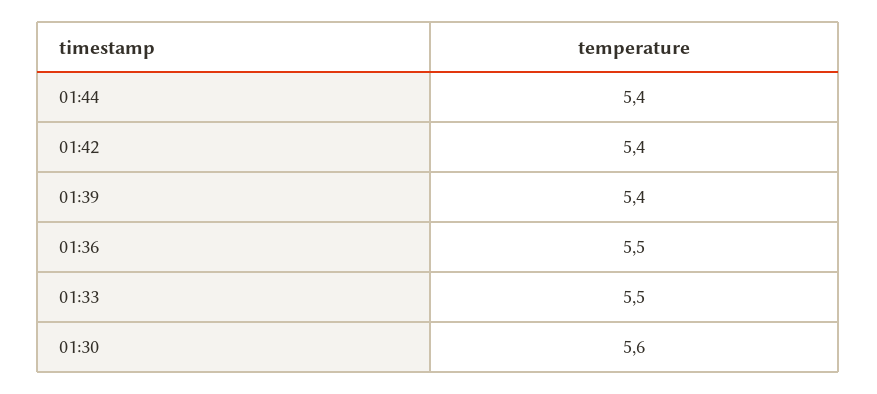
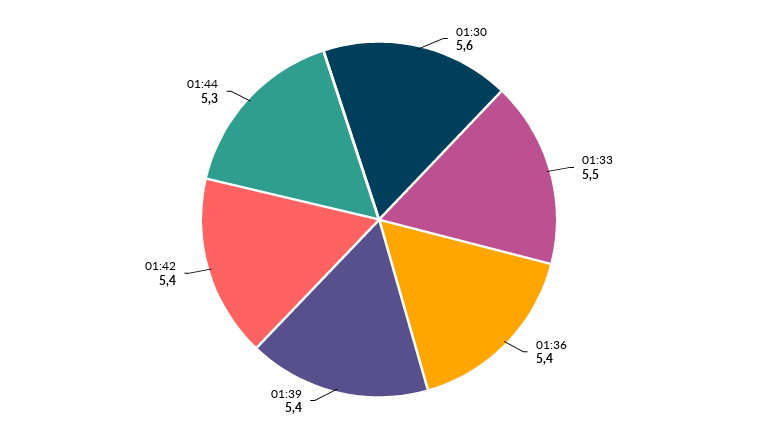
  {
-   "01:44": 5.4,
+   "01:44": 5.3,
    "01:42": 5.4,
    "01:39": 5.4,
-   "01:36": 5.5,
+   "01:36": 5.4,
    "01:33": 5.5,
    "01:30": 5.6
  }

